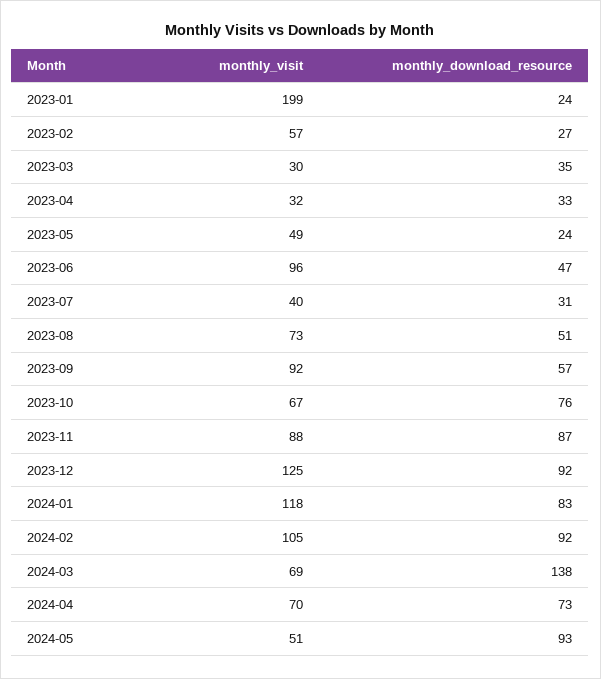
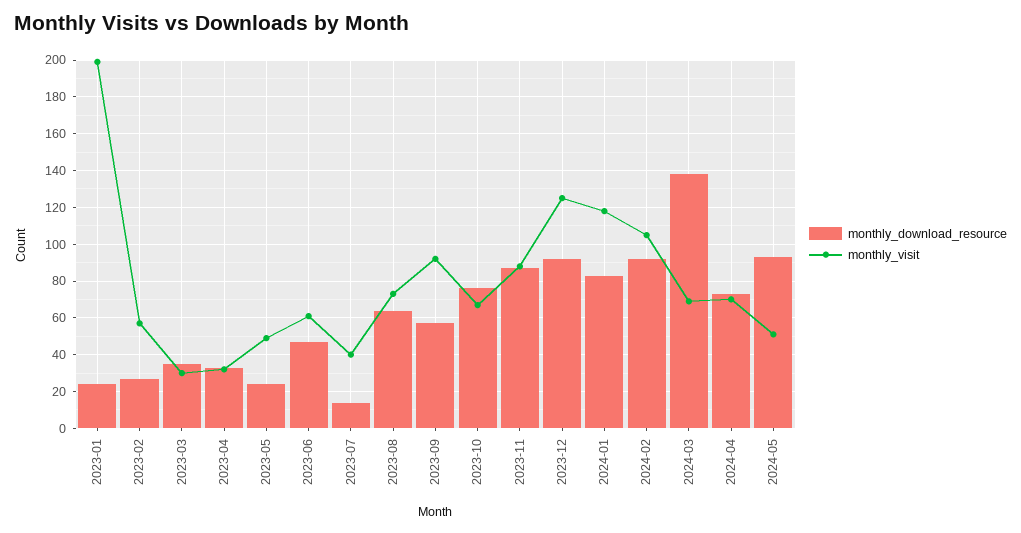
  {
    "monthly_visit": {
      "2023-01": 199,
      "2023-02": 57,
      "2023-03": 30,
      "2023-04": 32,
      "2023-05": 49,
-     "2023-06": 96,
+     "2023-06": 60,
      "2023-07": 40,
      "2023-08": 73,
      "2023-09": 92,
      "2023-10": 67,
      "2023-11": 88,
      "2023-12": 125,
      "2024-01": 118,
      "2024-02": 105,
      "2024-03": 69,
      "2024-04": 70,
      "2024-05": 51
    },
    "monthly_download_resource": {
      "2023-01": 24,
      "2023-02": 27,
      "2023-03": 35,
      "2023-04": 33,
      "2023-05": 24,
      "2023-06": 47,
-     "2023-07": 31,
+     "2023-07": 15,
-     "2023-08": 51,
+     "2023-08": 65,
      "2023-09": 57,
      "2023-10": 76,
      "2023-11": 87,
      "2023-12": 92,
      "2024-01": 83,
      "2024-02": 92,
      "2024-03": 138,
      "2024-04": 73,
      "2024-05": 93
    }
  }

